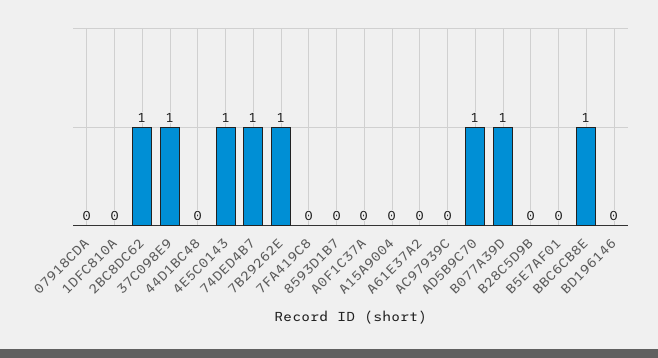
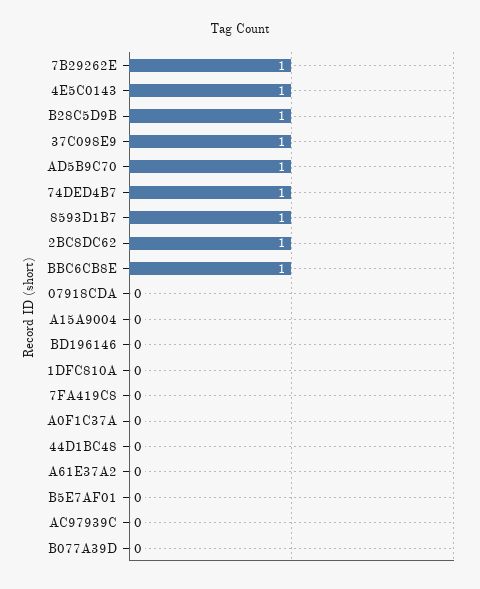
  {
    "07918CDA": 0,
    "1DFC810A": 0,
    "2BC8DC62": 1,
    "37C098E9": 1,
    "44D1BC48": 0,
    "4E5C0143": 1,
    "74DED4B7": 1,
    "7B29262E": 1,
    "7FA419C8": 0,
-   "8593D1B7": 0,
+   "8593D1B7": 1,
    "A0F1C37A": 0,
    "A15A9004": 0,
    "A61E37A2": 0,
    "AC97939C": 0,
    "AD5B9C70": 1,
-   "B077A39D": 1,
+   "B077A39D": 0,
-   "B28C5D9B": 0,
+   "B28C5D9B": 1,
    "B5E7AF01": 0,
    "BBC6CB8E": 1,
    "BD196146": 0
  }

